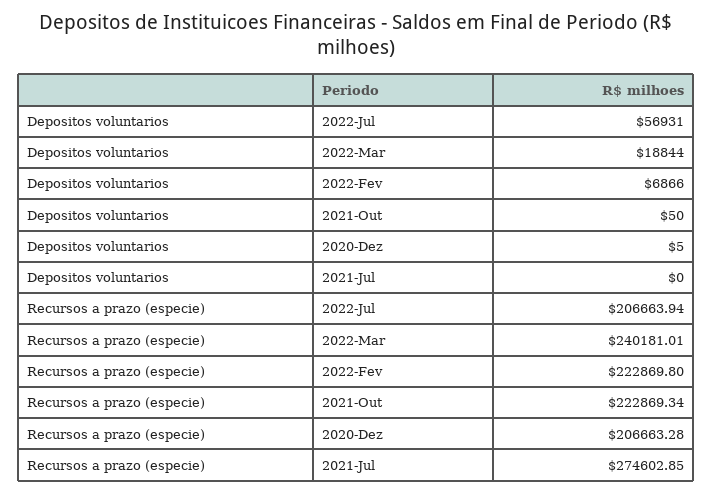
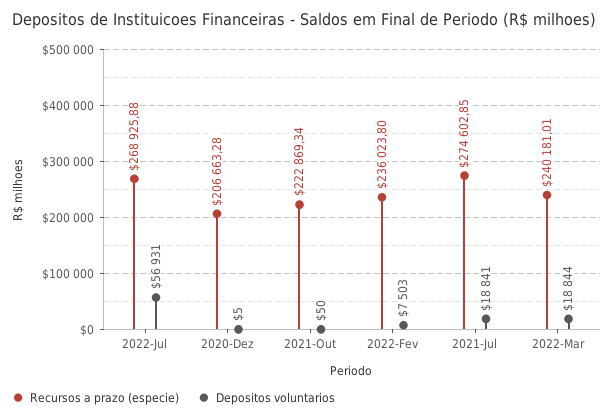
  {
    "Depositos voluntarios": {
      "2022-Jul": 56931,
      "2022-Mar": 18844,
-     "2022-Fev": 6866,
+     "2022-Fev": 7503,
      "2021-Out": 50,
      "2020-Dez": 5,
-     "2021-Jul": 0
+     "2021-Jul": 18841
    },
    "Recursos a prazo (especie)": {
-     "2022-Jul": 206663.94,
+     "2022-Jul": 268925.88,
      "2022-Mar": 240181.01,
-     "2022-Fev": 222869.8,
+     "2022-Fev": 236023.8,
      "2021-Out": 222869.34,
      "2020-Dez": 206663.28,
      "2021-Jul": 274602.85
    }
  }

